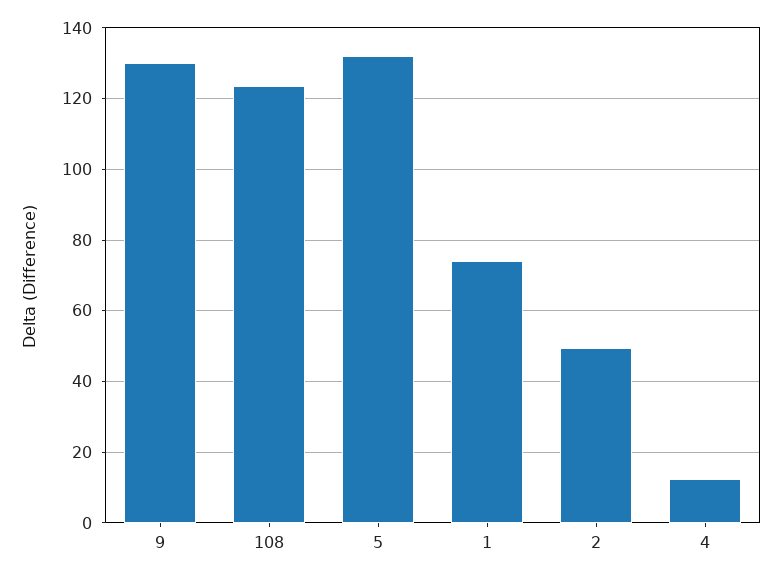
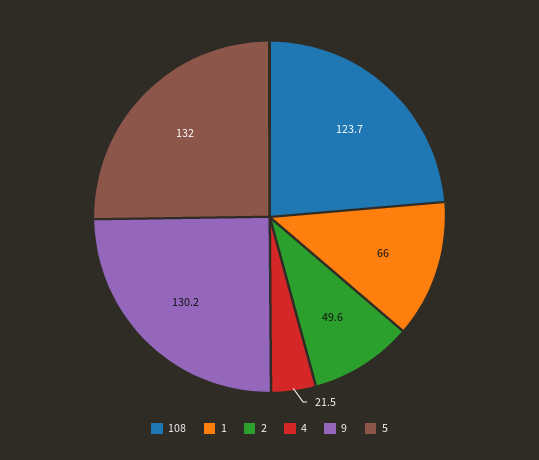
  {
    "9": 130.2,
    "108": 123.7,
    "5": 132,
-   "1": 74,
+   "1": 66,
    "2": 49.6,
-   "4": 12
+   "4": 21.5
  }

